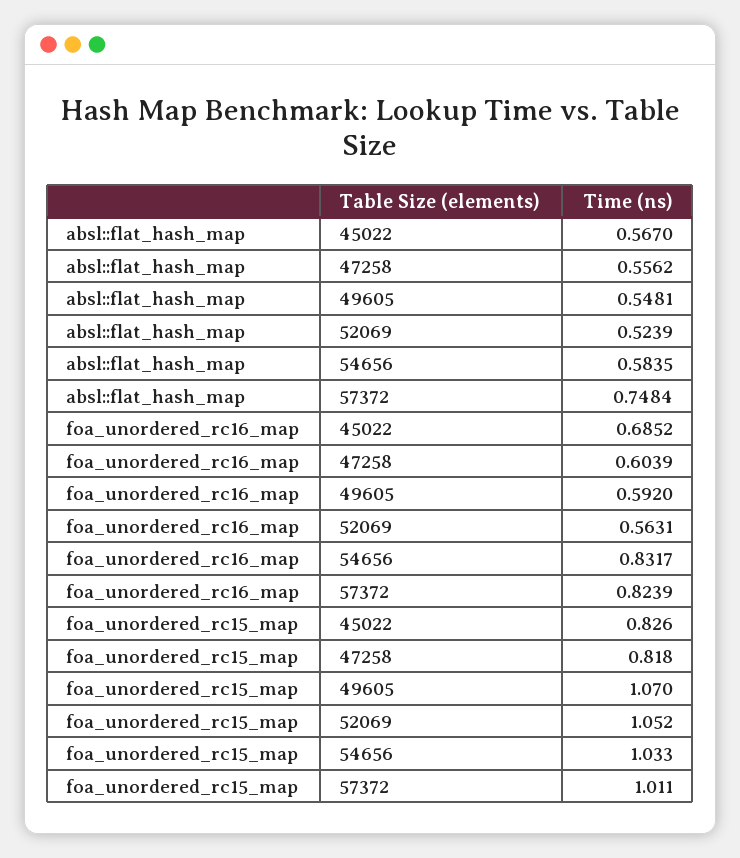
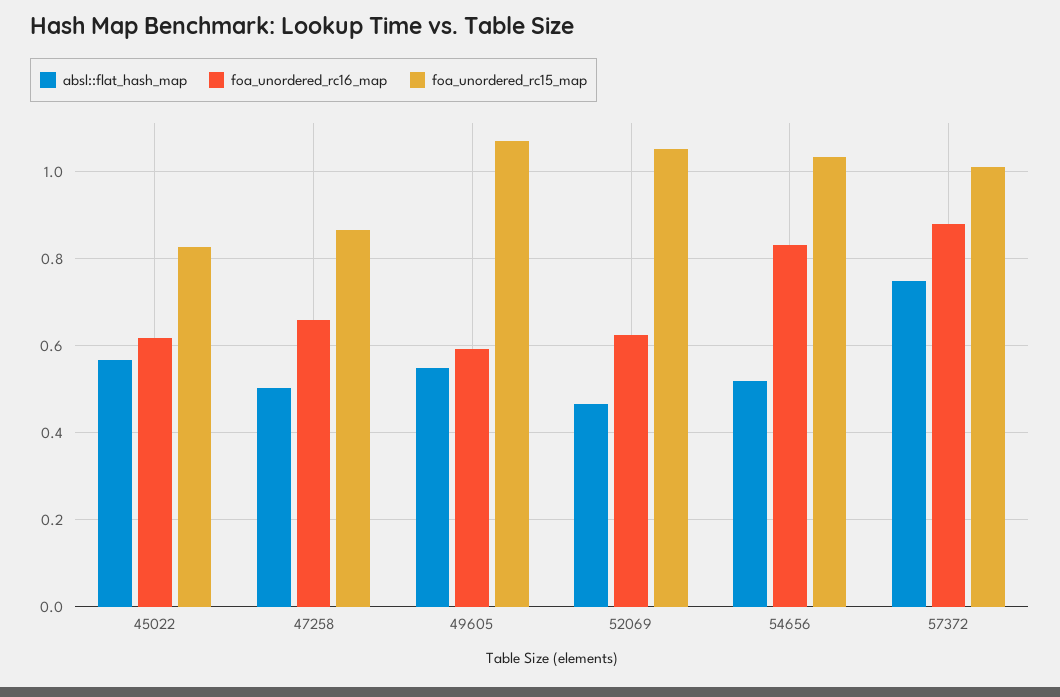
  {
    "absl::flat_hash_map": {
      "45022": 0.567,
-     "47258": 0.5562,
+     "47258": 0.5,
      "49605": 0.5481,
-     "52069": 0.5239,
+     "52069": 0.46,
-     "54656": 0.5835,
+     "54656": 0.52,
      "57372": 0.7484
    },
    "foa_unordered_rc16_map": {
-     "45022": 0.6852,
+     "45022": 0.62,
-     "47258": 0.6039,
+     "47258": 0.66,
      "49605": 0.592,
-     "52069": 0.5631,
+     "52069": 0.62,
      "54656": 0.8317,
-     "57372": 0.8239
+     "57372": 0.88
    },
    "foa_unordered_rc15_map": {
      "45022": 0.826,
-     "47258": 0.818,
+     "47258": 0.86,
      "49605": 1.07,
      "52069": 1.052,
      "54656": 1.033,
      "57372": 1.011
    }
  }

